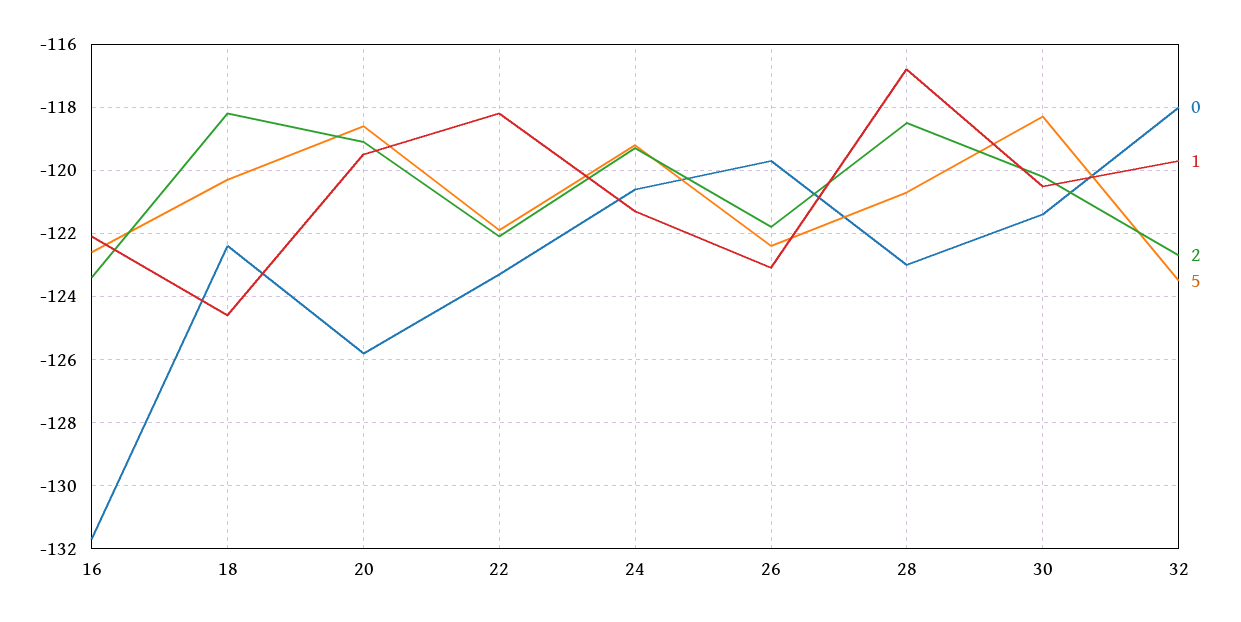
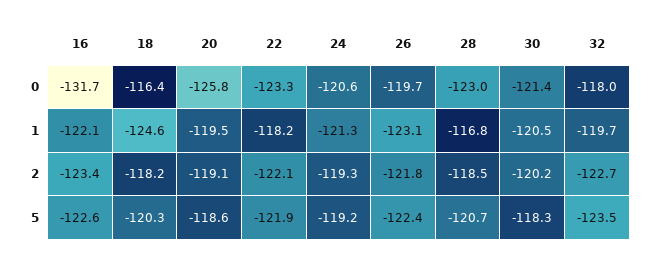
  {
    "0": {
      "16": -131.7,
-     "18": -122.5,
+     "18": -116.4,
      "20": -125.8,
      "22": -123.3,
      "24": -120.6,
      "26": -119.7,
      "28": -123,
      "30": -121.4,
      "32": -118
    },
    "1": {
      "16": -122.1,
      "18": -124.6,
      "20": -119.5,
      "22": -118.2,
      "24": -121.3,
      "26": -123.1,
      "28": -116.8,
      "30": -120.5,
      "32": -119.7
    },
    "2": {
      "16": -123.4,
      "18": -118.2,
      "20": -119.1,
      "22": -122.1,
      "24": -119.3,
      "26": -121.8,
      "28": -118.5,
      "30": -120.2,
      "32": -122.7
    },
    "5": {
      "16": -122.6,
      "18": -120.3,
      "20": -118.6,
      "22": -121.9,
      "24": -119.2,
      "26": -122.4,
      "28": -120.7,
      "30": -118.3,
      "32": -123.5
    }
  }

